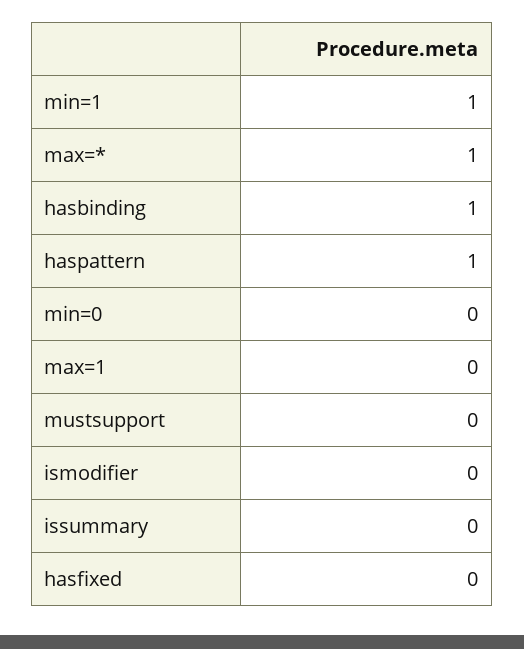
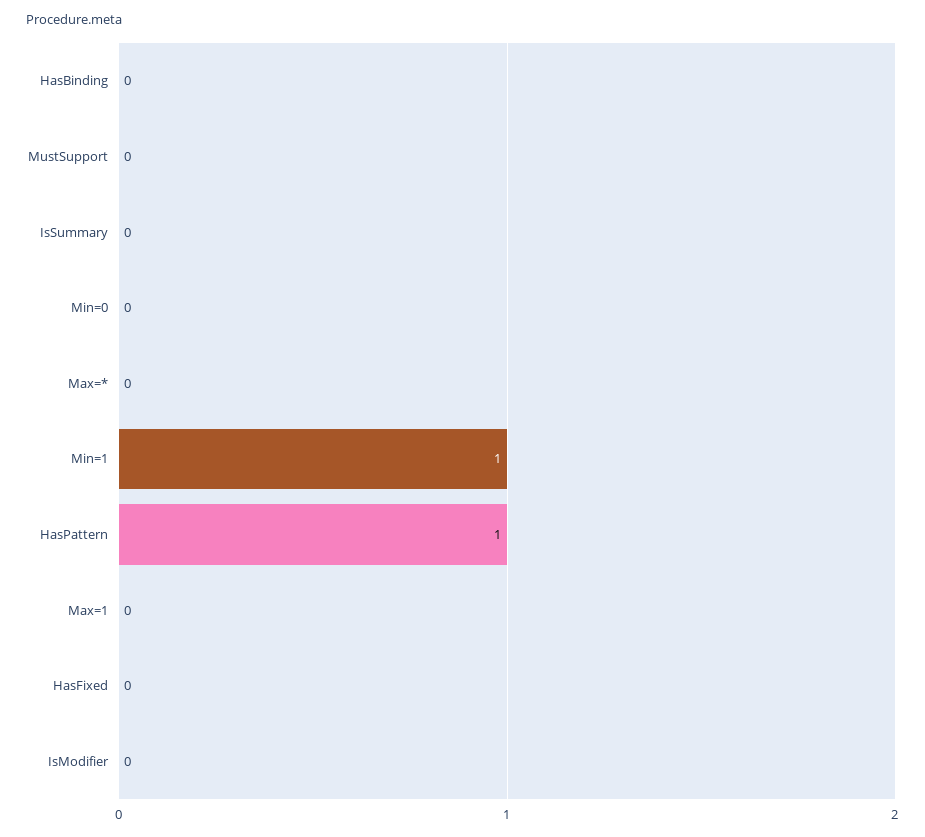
  {
    "min=1": 1,
-   "max=*": 1,
+   "max=*": 0,
-   "hasbinding": 1,
+   "hasbinding": 0,
    "haspattern": 1,
    "min=0": 0,
    "max=1": 0,
    "mustsupport": 0,
    "ismodifier": 0,
    "issummary": 0,
    "hasfixed": 0
  }

